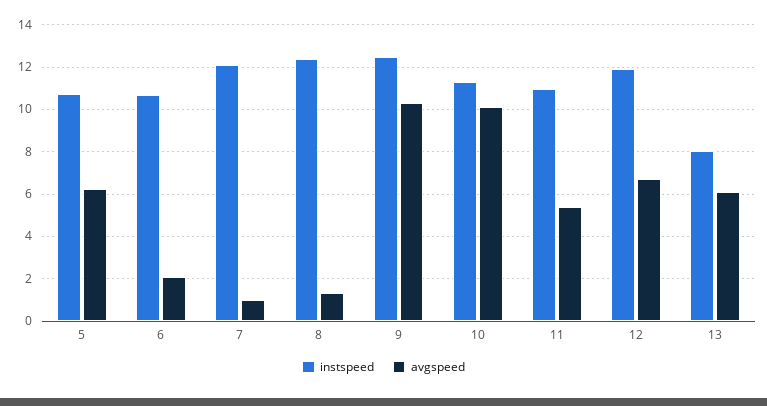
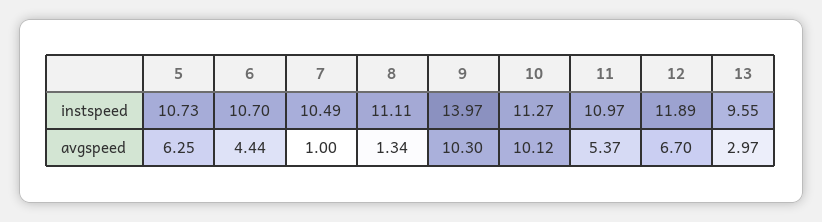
  {
    "instspeed": {
      "5": 10.73,
      "6": 10.7,
-     "7": 12,
+     "7": 10.49,
-     "8": 12.5,
+     "8": 11.11,
-     "9": 12.5,
+     "9": 13.97,
      "10": 11.27,
      "11": 10.97,
      "12": 11.89,
-     "13": 8
+     "13": 9.55
    },
    "avgspeed": {
      "5": 6.25,
-     "6": 2,
+     "6": 4.44,
      "7": 1,
      "8": 1.34,
      "9": 10.3,
      "10": 10.12,
      "11": 5.37,
      "12": 6.7,
-     "13": 6
+     "13": 2.97
    }
  }

